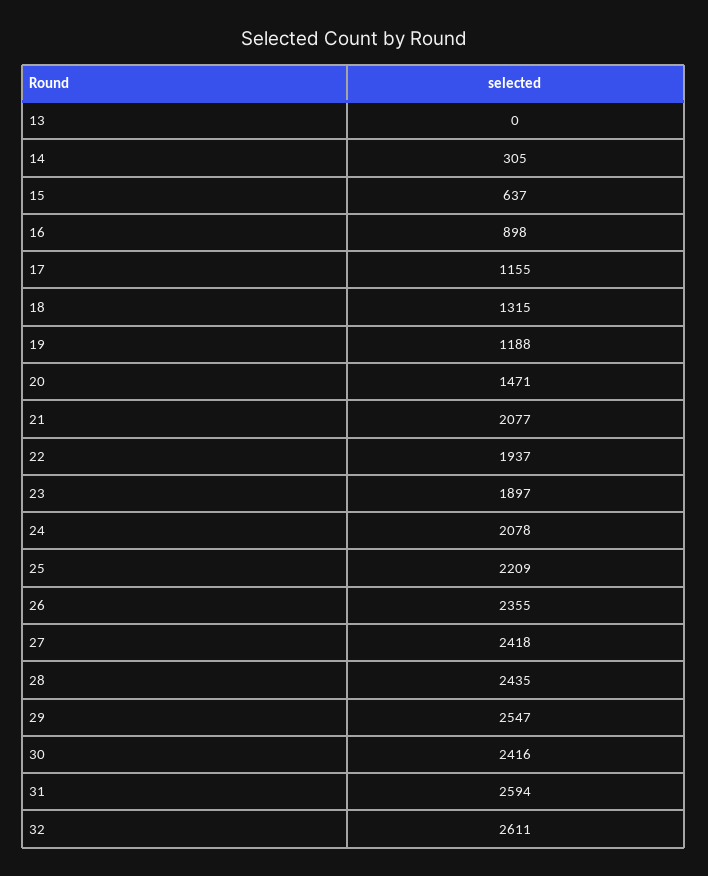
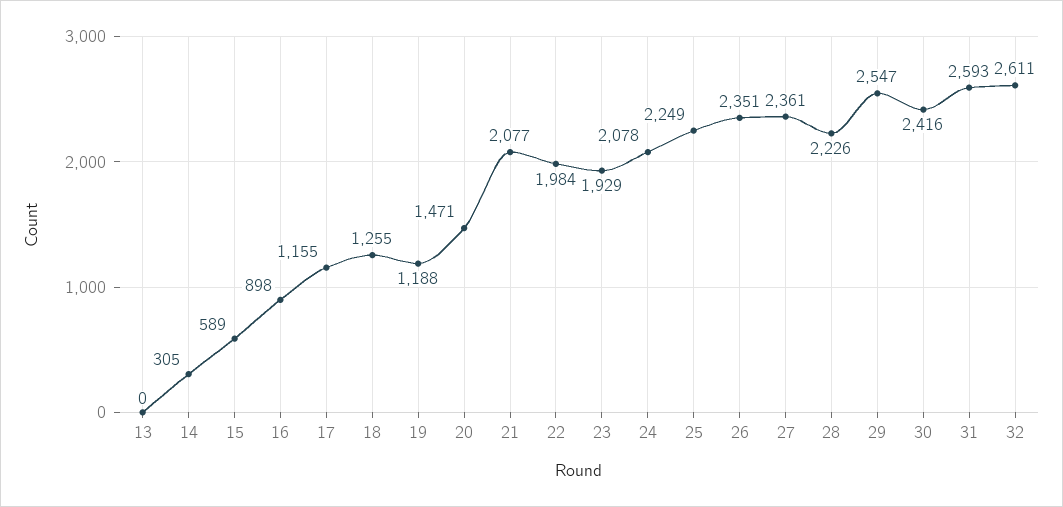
  {
    "13": 0,
    "14": 305,
-   "15": 637,
+   "15": 589,
    "16": 898,
    "17": 1155,
-   "18": 1315,
+   "18": 1255,
    "19": 1188,
    "20": 1471,
    "21": 2077,
-   "22": 1937,
+   "22": 1984,
-   "23": 1897,
+   "23": 1929,
    "24": 2078,
-   "25": 2209,
+   "25": 2249,
-   "26": 2355,
+   "26": 2351,
-   "27": 2418,
+   "27": 2361,
-   "28": 2435,
+   "28": 2226,
    "29": 2547,
    "30": 2416,
-   "31": 2594,
+   "31": 2593,
    "32": 2611
  }

